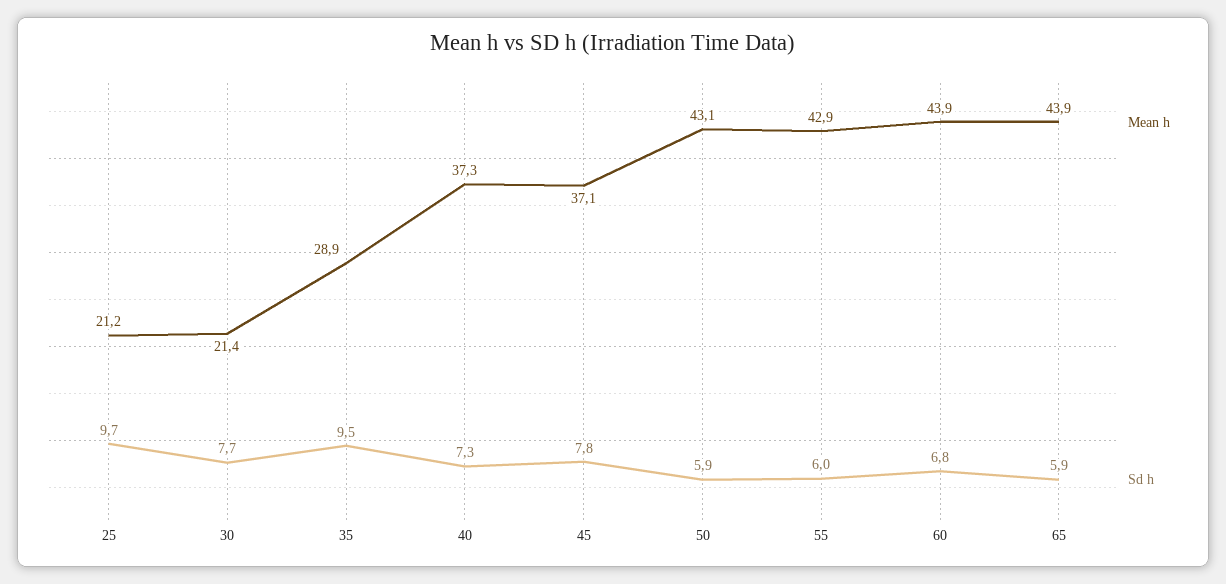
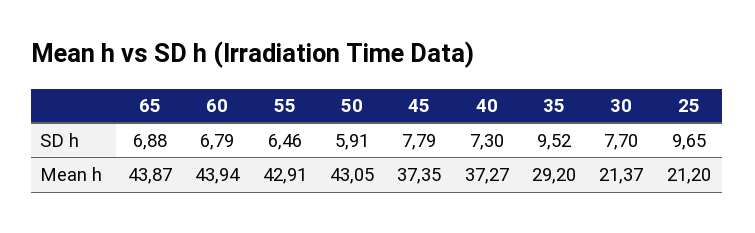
  {
    "Mean h": {
      "25": 21.2,
      "30": 21.37,
-     "35": 28.9,
+     "35": 29.2,
      "40": 37.27,
-     "45": 37.1,
+     "45": 37.35,
      "50": 43.05,
      "55": 42.91,
      "60": 43.94,
      "65": 43.87
    },
    "Sd h": {
      "25": 9.65,
      "30": 7.7,
      "35": 9.52,
      "40": 7.3,
      "45": 7.79,
      "50": 5.91,
-     "55": 6,
+     "55": 6.46,
      "60": 6.79,
-     "65": 5.9
+     "65": 6.88
    }
  }

